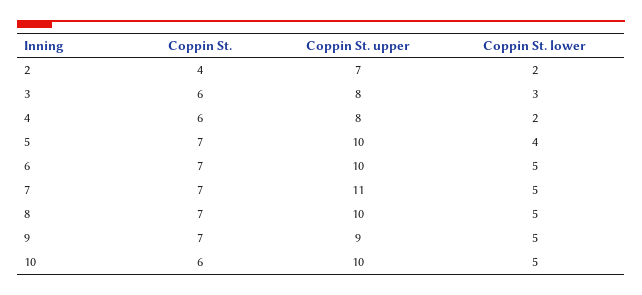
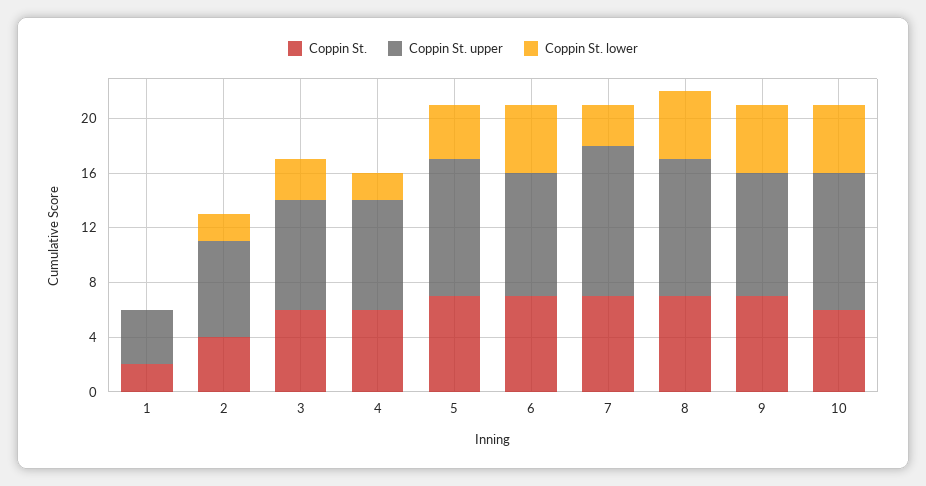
  {
    "Coppin St.": {
      "2": 4,
      "3": 6,
      "4": 6,
      "5": 7,
      "6": 7,
      "7": 7,
      "8": 7,
      "9": 7,
-     "10": 6
+     "10": 6,
+     "1": 2
    },
    "Coppin St. upper": {
      "2": 7,
      "3": 8,
      "4": 8,
      "5": 10,
-     "6": 10,
+     "6": 9,
      "7": 11,
      "8": 10,
      "9": 9,
-     "10": 10
+     "10": 10,
+     "1": 4
    },
    "Coppin St. lower": {
      "2": 2,
      "3": 3,
      "4": 2,
      "5": 4,
      "6": 5,
-     "7": 5,
+     "7": 3,
      "8": 5,
      "9": 5,
-     "10": 5
+     "10": 5,
+     "1": 0
    }
  }

